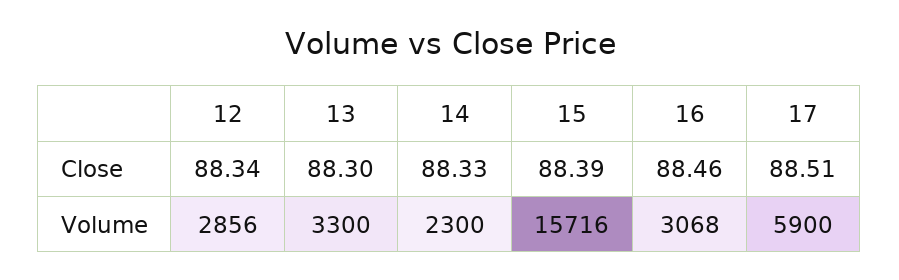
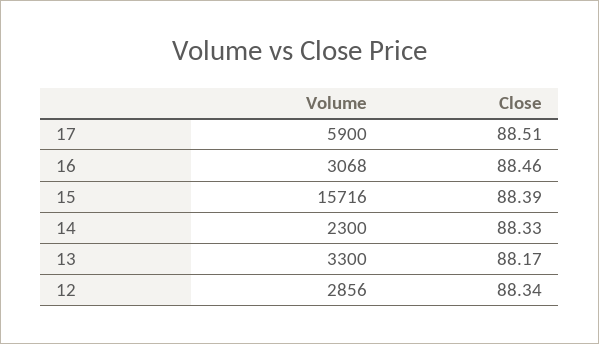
  {
    "12": {
      "Close": 88.34,
      "Volume": 2856
    },
    "13": {
-     "Close": 88.3,
+     "Close": 88.17,
      "Volume": 3300
    },
    "14": {
      "Close": 88.33,
      "Volume": 2300
    },
    "15": {
      "Close": 88.39,
      "Volume": 15716
    },
    "16": {
      "Close": 88.46,
      "Volume": 3068
    },
    "17": {
      "Close": 88.51,
      "Volume": 5900
    }
  }

